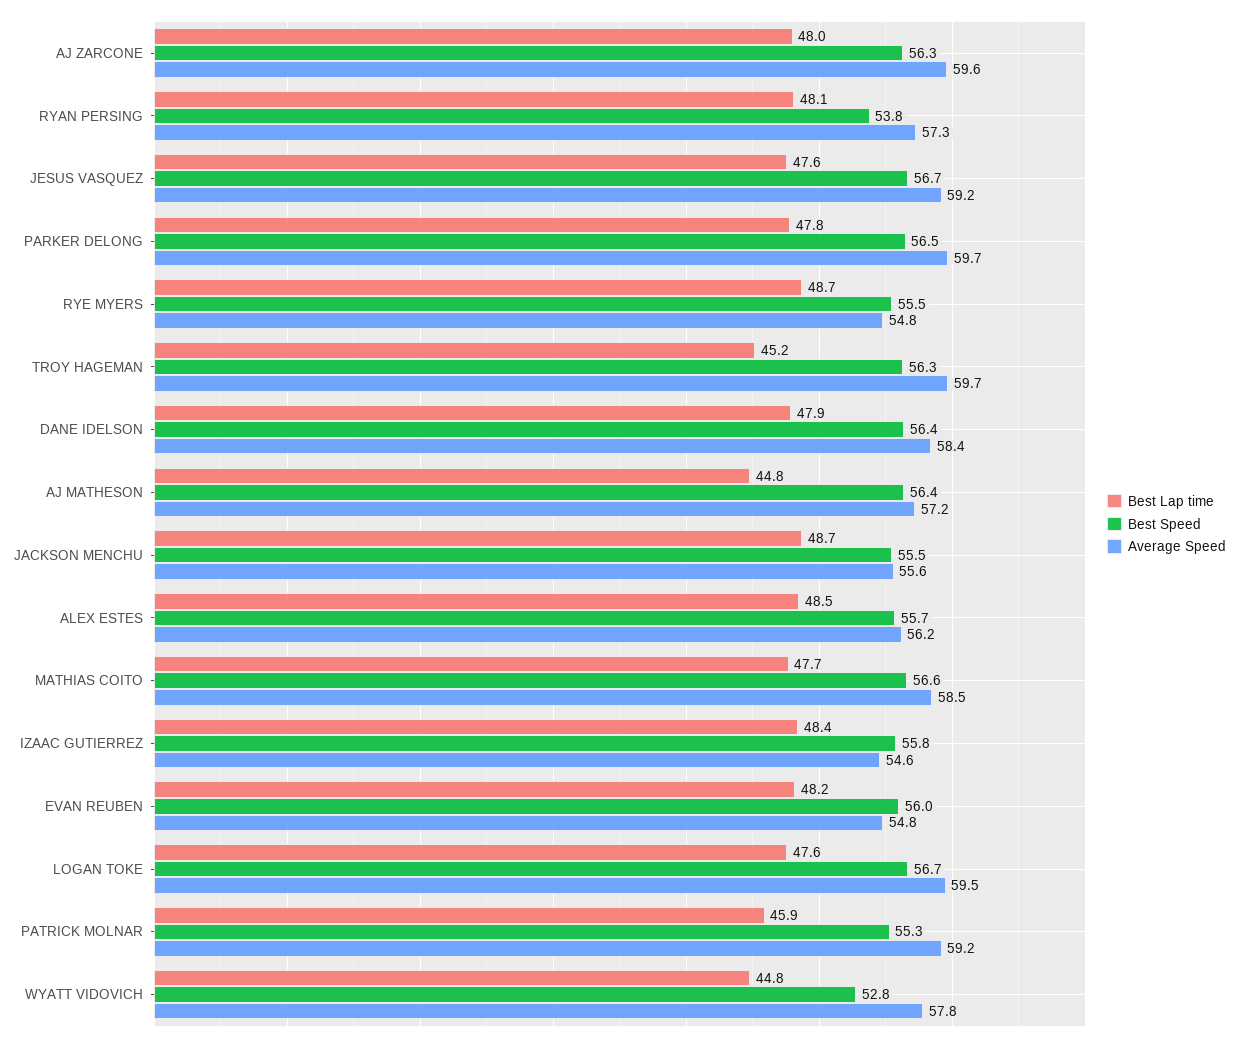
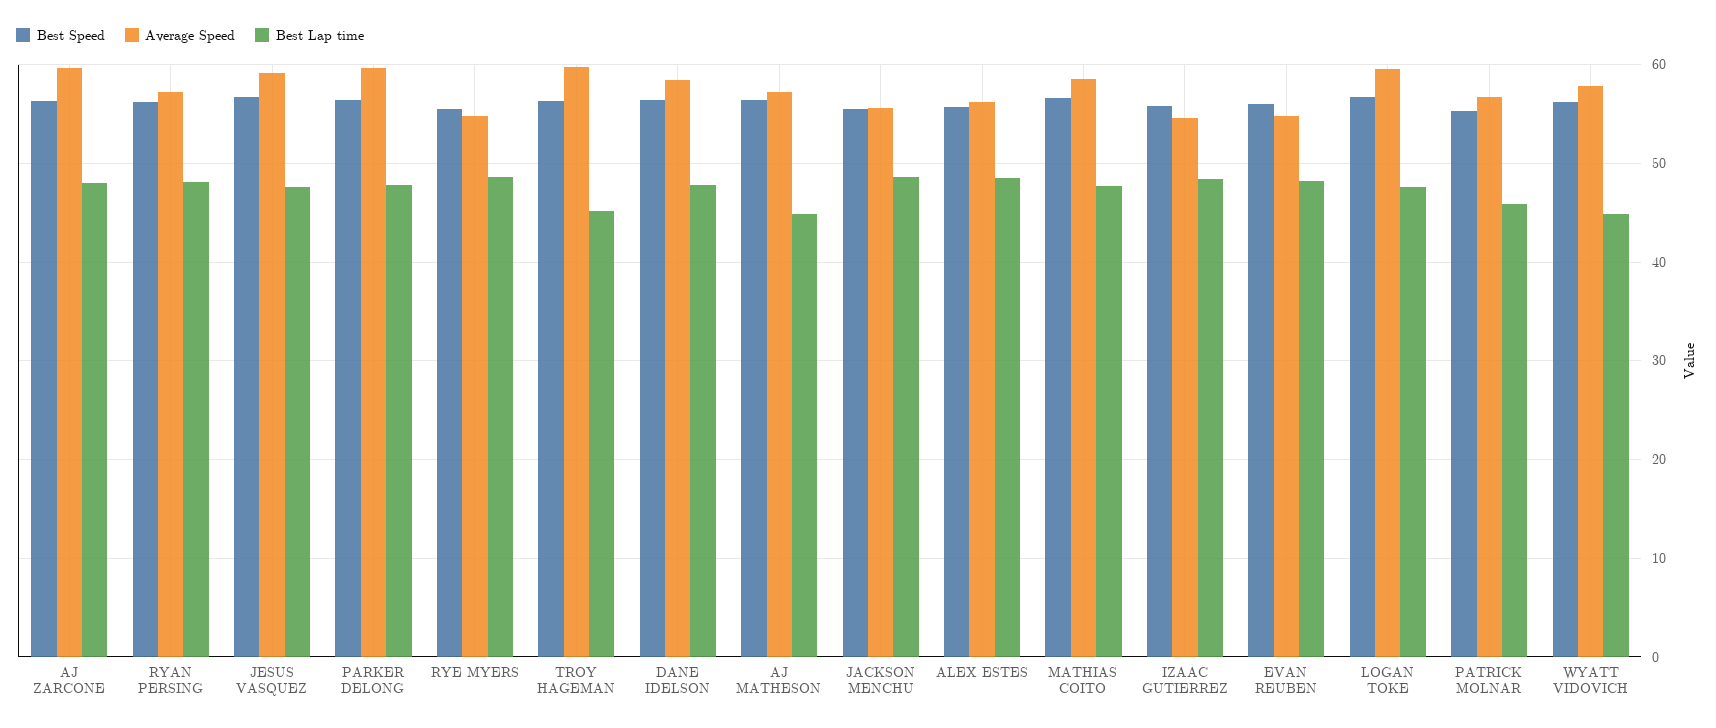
  {
    "Best Lap time": {
      "AJ ZARCONE": 48,
      "RYAN PERSING": 48.1,
      "JESUS VASQUEZ": 47.6,
      "PARKER DELONG": 47.8,
      "RYE MYERS": 48.7,
      "TROY HAGEMAN": 45.2,
      "DANE IDELSON": 47.9,
      "AJ MATHESON": 44.8,
      "JACKSON MENCHU": 48.7,
      "ALEX ESTES": 48.5,
      "MATHIAS COITO": 47.7,
      "IZAAC GUTIERREZ": 48.4,
      "EVAN REUBEN": 48.2,
      "LOGAN TOKE": 47.6,
      "PATRICK MOLNAR": 45.9,
      "WYATT VIDOVICH": 44.8
    },
    "Best Speed": {
      "AJ ZARCONE": 56.3,
-     "RYAN PERSING": 53.8,
+     "RYAN PERSING": 56,
      "JESUS VASQUEZ": 56.7,
      "PARKER DELONG": 56.5,
      "RYE MYERS": 55.5,
      "TROY HAGEMAN": 56.3,
      "DANE IDELSON": 56.4,
      "AJ MATHESON": 56.4,
      "JACKSON MENCHU": 55.5,
      "ALEX ESTES": 55.7,
      "MATHIAS COITO": 56.6,
      "IZAAC GUTIERREZ": 55.8,
      "EVAN REUBEN": 56,
      "LOGAN TOKE": 56.7,
      "PATRICK MOLNAR": 55.3,
-     "WYATT VIDOVICH": 52.8
+     "WYATT VIDOVICH": 56
    },
    "Average Speed": {
      "AJ ZARCONE": 59.6,
      "RYAN PERSING": 57.3,
      "JESUS VASQUEZ": 59.2,
      "PARKER DELONG": 59.7,
      "RYE MYERS": 54.8,
      "TROY HAGEMAN": 59.7,
      "DANE IDELSON": 58.4,
      "AJ MATHESON": 57.2,
      "JACKSON MENCHU": 55.6,
      "ALEX ESTES": 56.2,
      "MATHIAS COITO": 58.5,
      "IZAAC GUTIERREZ": 54.6,
      "EVAN REUBEN": 54.8,
      "LOGAN TOKE": 59.5,
-     "PATRICK MOLNAR": 59.2,
+     "PATRICK MOLNAR": 57,
      "WYATT VIDOVICH": 57.8
    }
  }

